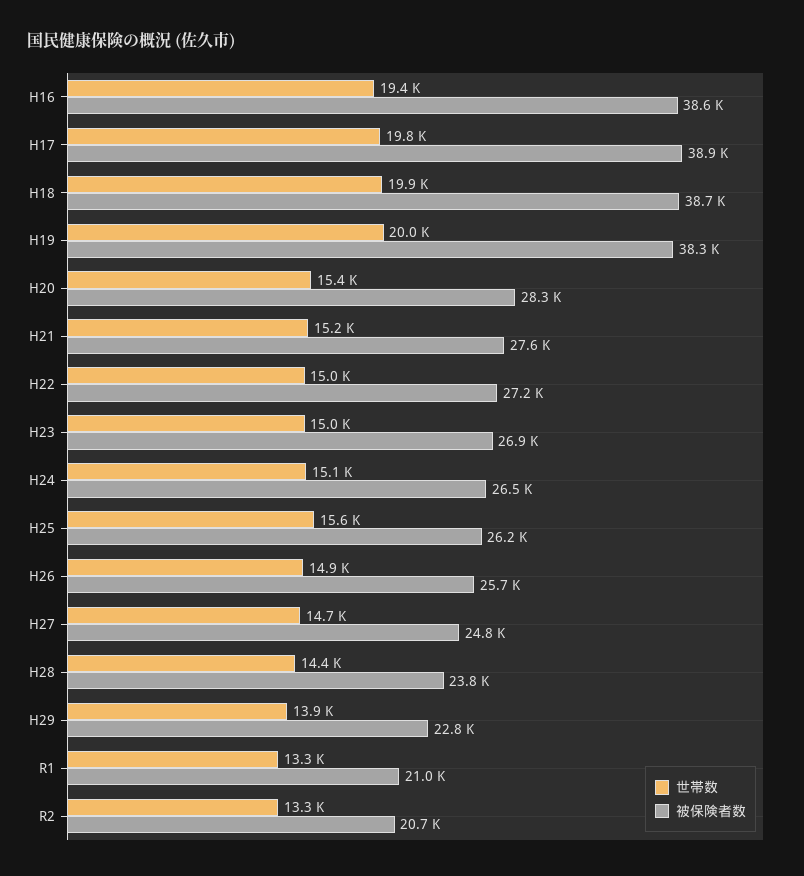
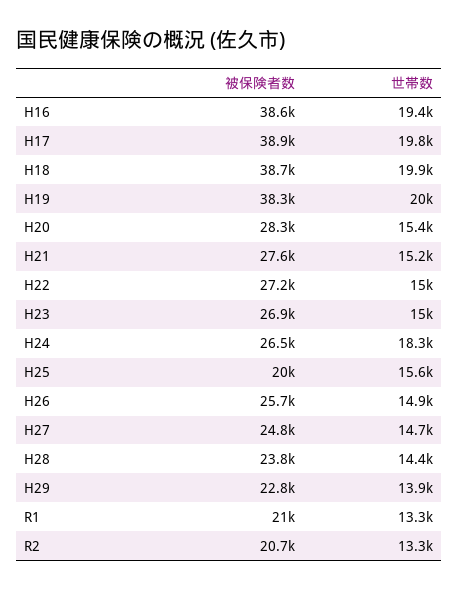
  {
    "世帯数": {
      "H16": 19400,
      "H17": 19800,
      "H18": 19900,
      "H19": 20000,
      "H20": 15400,
      "H21": 15200,
      "H22": 15000,
      "H23": 15000,
-     "H24": 15100,
+     "H24": 18300,
      "H25": 15600,
      "H26": 14900,
      "H27": 14700,
      "H28": 14400,
      "H29": 13900,
      "R1": 13300,
      "R2": 13300
    },
    "被保険者数": {
      "H16": 38600,
      "H17": 38900,
      "H18": 38700,
      "H19": 38300,
      "H20": 28300,
      "H21": 27600,
      "H22": 27200,
      "H23": 26900,
      "H24": 26500,
-     "H25": 26200,
+     "H25": 20000,
      "H26": 25700,
      "H27": 24800,
      "H28": 23800,
      "H29": 22800,
      "R1": 21000,
      "R2": 20700
    }
  }

